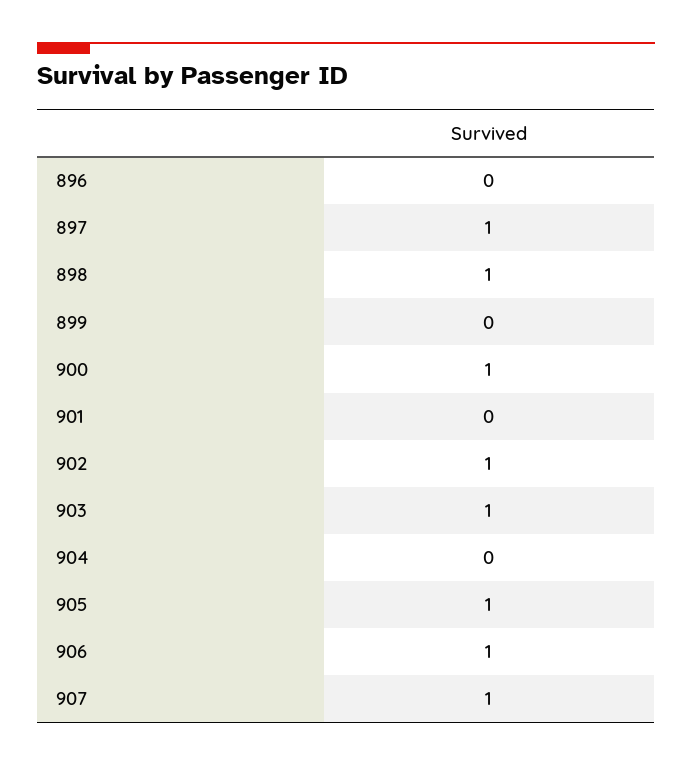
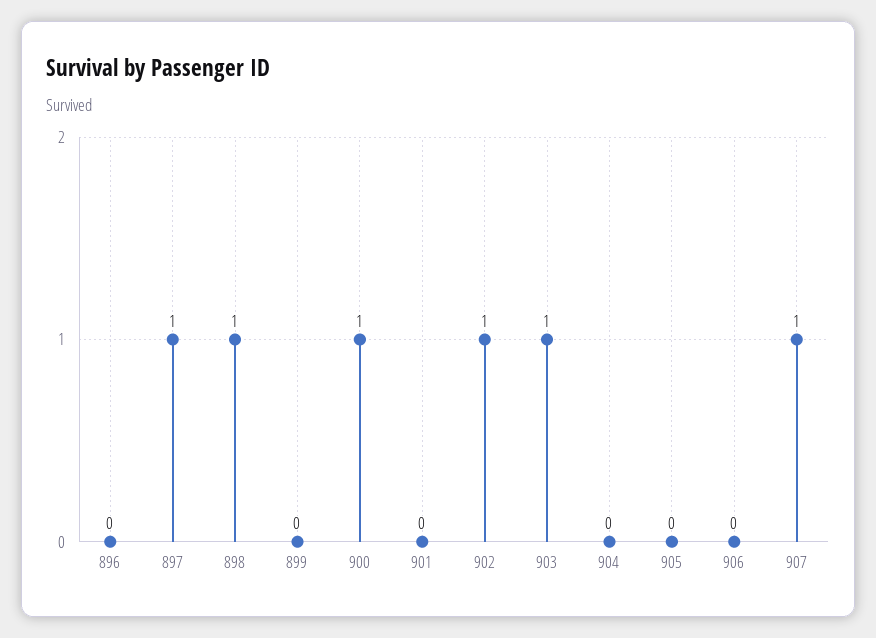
  {
    "896": 0,
    "897": 1,
    "898": 1,
    "899": 0,
    "900": 1,
    "901": 0,
    "902": 1,
    "903": 1,
    "904": 0,
-   "905": 1,
+   "905": 0,
-   "906": 1,
+   "906": 0,
    "907": 1
  }

